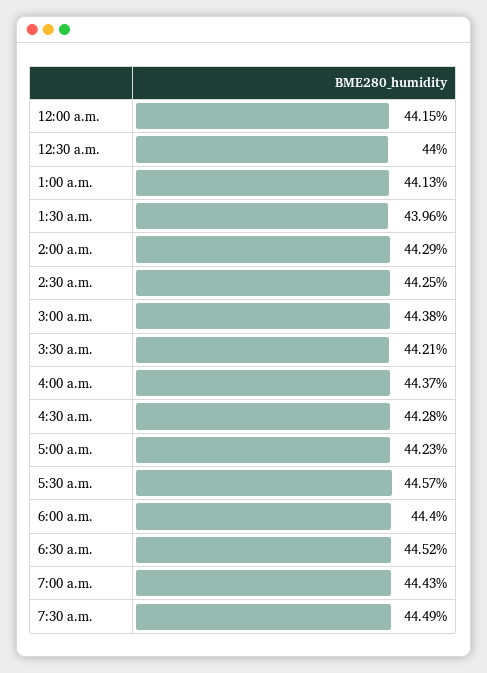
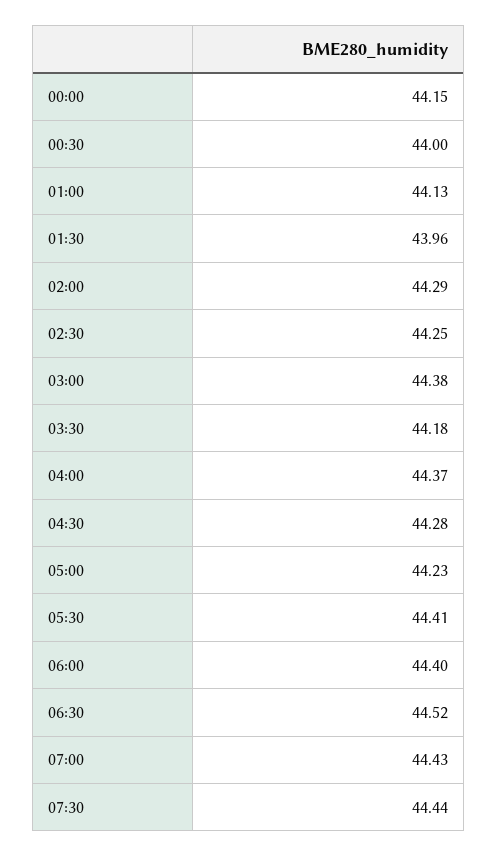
  {
    "12:00 a.m.": 44.15,
    "12:30 a.m.": 44,
    "1:00 a.m.": 44.13,
    "1:30 a.m.": 43.96,
    "2:00 a.m.": 44.29,
    "2:30 a.m.": 44.25,
    "3:00 a.m.": 44.38,
-   "3:30 a.m.": 44.21,
+   "3:30 a.m.": 44.18,
    "4:00 a.m.": 44.37,
    "4:30 a.m.": 44.28,
    "5:00 a.m.": 44.23,
-   "5:30 a.m.": 44.57,
+   "5:30 a.m.": 44.41,
    "6:00 a.m.": 44.4,
    "6:30 a.m.": 44.52,
    "7:00 a.m.": 44.43,
-   "7:30 a.m.": 44.49
+   "7:30 a.m.": 44.44
  }

